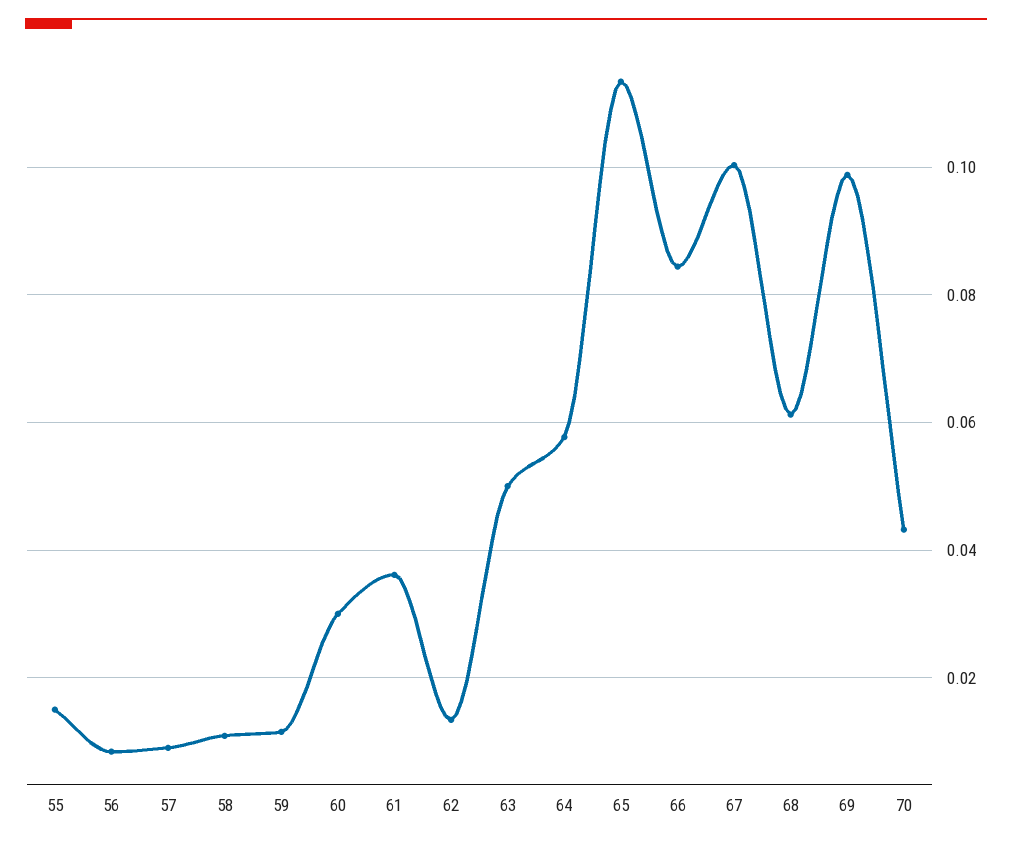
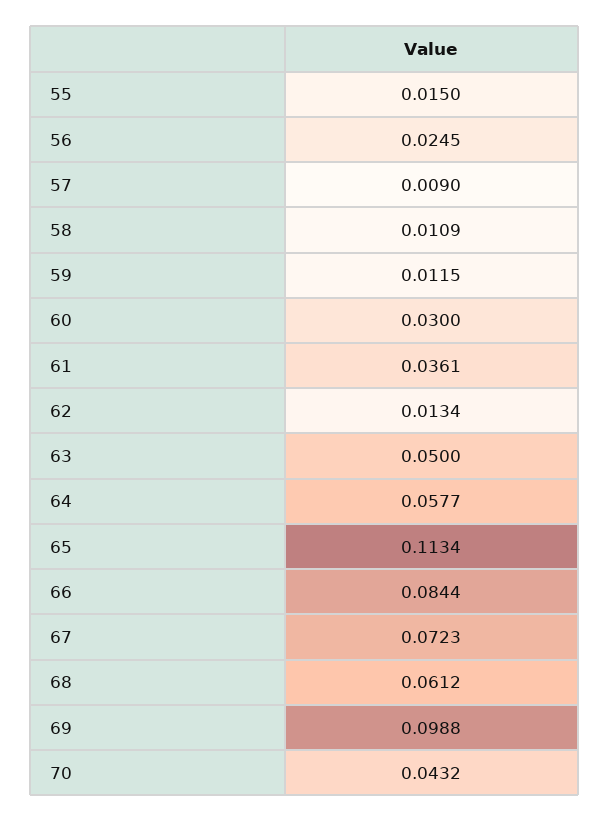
  {
    "55": 0.015,
-   "56": 0.008,
+   "56": 0.0245,
    "57": 0.009,
    "58": 0.0109,
    "59": 0.0115,
    "60": 0.03,
    "61": 0.0361,
    "62": 0.0134,
    "63": 0.05,
    "64": 0.0577,
    "65": 0.1134,
    "66": 0.0844,
-   "67": 0.1,
+   "67": 0.0723,
    "68": 0.0612,
    "69": 0.0988,
    "70": 0.0432
  }

